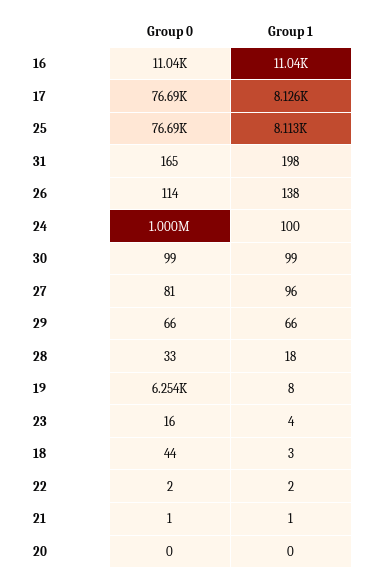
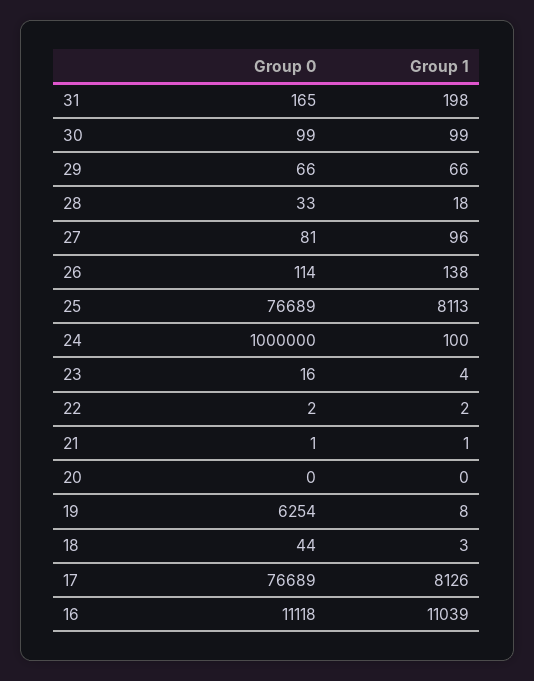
  {
    "Group 0": {
-     "16": 11040,
+     "16": 11118,
      "17": 76689,
      "25": 76689,
      "31": 165,
      "26": 114,
      "24": 1000000,
      "30": 99,
      "27": 81,
      "29": 66,
      "28": 33,
      "19": 6254,
      "23": 16,
      "18": 44,
      "22": 2,
      "21": 1,
      "20": 0
    },
    "Group 1": {
      "16": 11039,
      "17": 8126,
      "25": 8113,
      "31": 198,
      "26": 138,
      "24": 100,
      "30": 99,
      "27": 96,
      "29": 66,
      "28": 18,
      "19": 8,
      "23": 4,
      "18": 3,
      "22": 2,
      "21": 1,
      "20": 0
    }
  }

